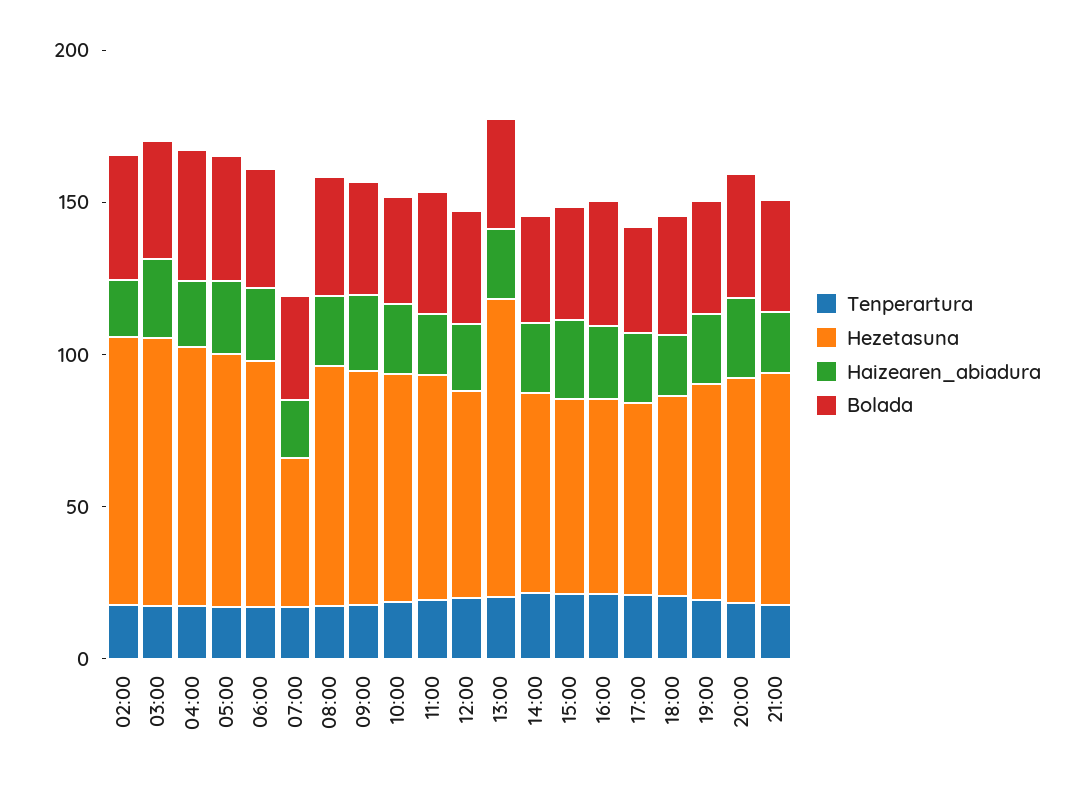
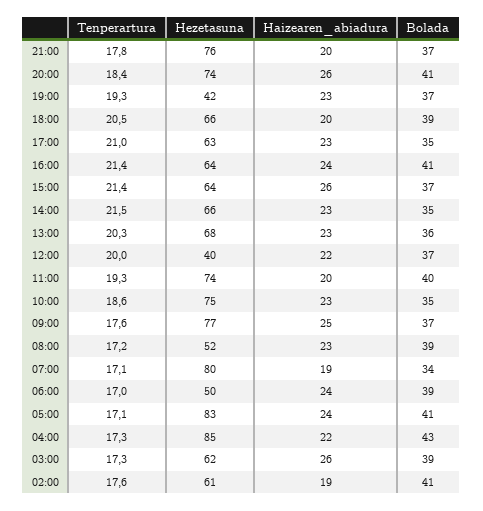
  {
    "Tenperartura": {
      "02:00": 17.6,
      "03:00": 17.3,
      "04:00": 17.3,
      "05:00": 17.1,
      "06:00": 17,
      "07:00": 17.1,
      "08:00": 17.2,
      "09:00": 17.6,
      "10:00": 18.6,
      "11:00": 19.3,
      "12:00": 20,
      "13:00": 20.3,
      "14:00": 21.5,
      "15:00": 21.4,
      "16:00": 21.4,
      "17:00": 21,
      "18:00": 20.5,
      "19:00": 19.3,
      "20:00": 18.4,
      "21:00": 17.8
    },
    "Hezetasuna": {
-     "02:00": 90,
+     "02:00": 61,
-     "03:00": 90,
+     "03:00": 62,
      "04:00": 85,
      "05:00": 83,
-     "06:00": 80,
+     "06:00": 50,
-     "07:00": 50,
+     "07:00": 80,
-     "08:00": 80,
+     "08:00": 52,
      "09:00": 77,
      "10:00": 75,
      "11:00": 74,
-     "12:00": 70,
+     "12:00": 40,
-     "13:00": 100,
+     "13:00": 68,
      "14:00": 66,
      "15:00": 64,
      "16:00": 64,
      "17:00": 63,
      "18:00": 66,
-     "19:00": 70,
+     "19:00": 42,
      "20:00": 74,
      "21:00": 76
    },
    "Haizearen_abiadura": {
      "02:00": 19,
      "03:00": 26,
      "04:00": 22,
      "05:00": 24,
      "06:00": 24,
      "07:00": 19,
      "08:00": 23,
      "09:00": 25,
      "10:00": 23,
      "11:00": 20,
      "12:00": 22,
      "13:00": 23,
      "14:00": 23,
      "15:00": 26,
      "16:00": 24,
      "17:00": 23,
      "18:00": 20,
      "19:00": 23,
      "20:00": 26,
      "21:00": 20
    },
    "Bolada": {
      "02:00": 41,
      "03:00": 39,
      "04:00": 43,
      "05:00": 41,
      "06:00": 39,
      "07:00": 34,
      "08:00": 39,
      "09:00": 37,
      "10:00": 35,
      "11:00": 40,
      "12:00": 37,
      "13:00": 36,
      "14:00": 35,
      "15:00": 37,
      "16:00": 41,
      "17:00": 35,
      "18:00": 39,
      "19:00": 37,
      "20:00": 41,
      "21:00": 37
    }
  }

